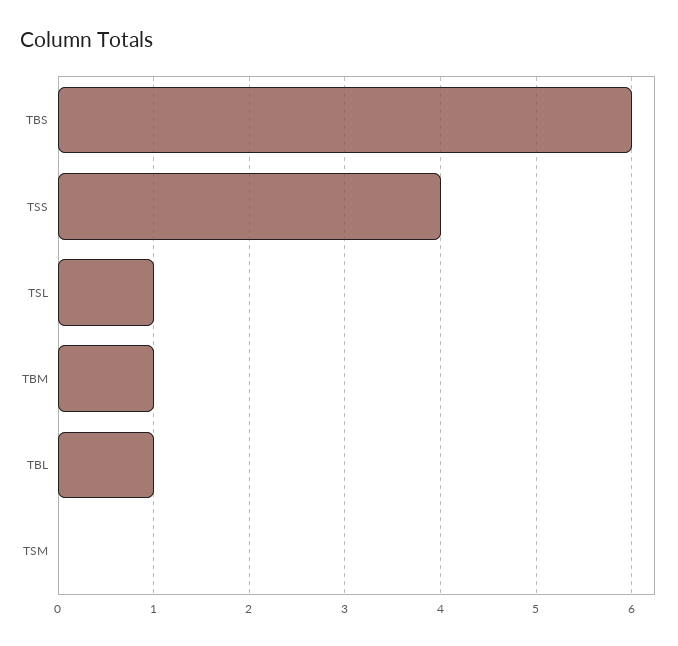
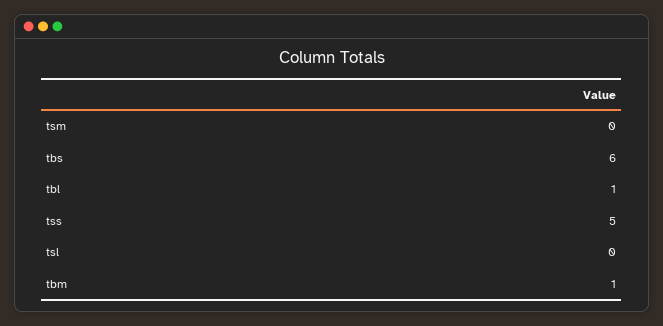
  {
    "TBS": 6,
-   "TSS": 4,
+   "TSS": 5,
-   "TSL": 1,
+   "TSL": 0,
    "TBM": 1,
    "TBL": 1,
    "TSM": 0
  }

